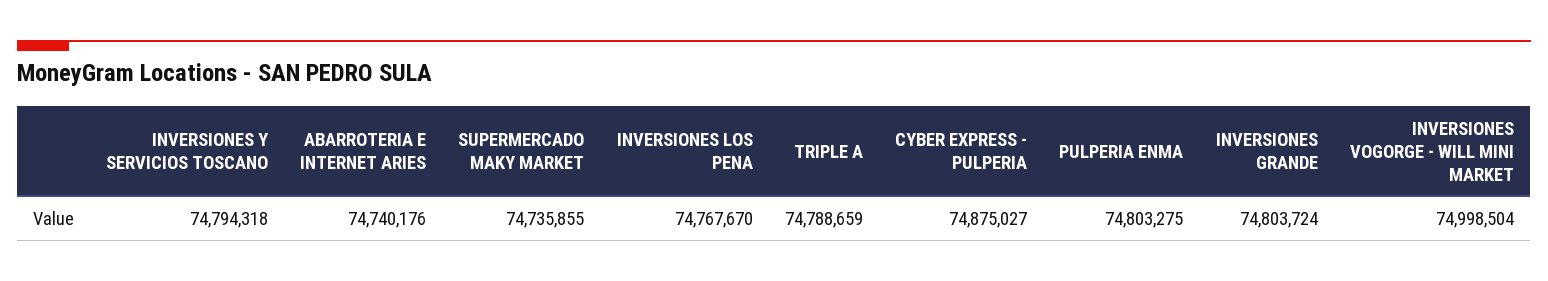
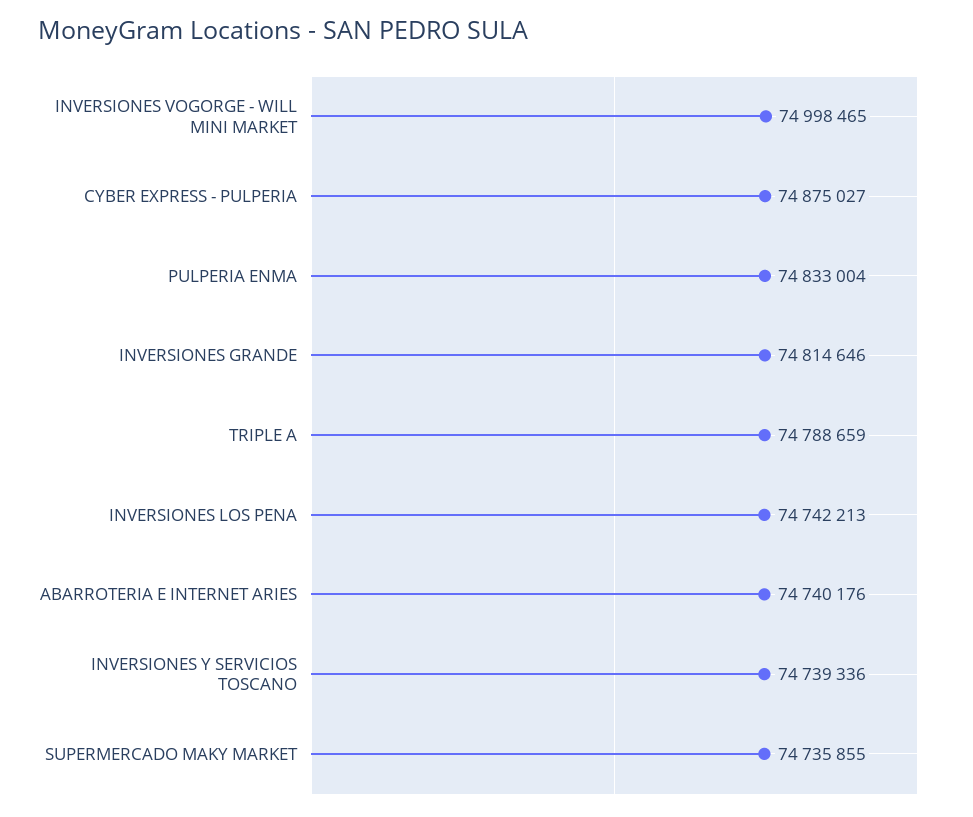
  {
-   "INVERSIONES Y SERVICIOS TOSCANO": 74794318,
+   "INVERSIONES Y SERVICIOS TOSCANO": 74739336,
    "ABARROTERIA E INTERNET ARIES": 74740176,
    "SUPERMERCADO MAKY MARKET": 74735855,
-   "INVERSIONES LOS PENA": 74767670,
+   "INVERSIONES LOS PENA": 74742213,
    "TRIPLE A": 74788659,
    "CYBER EXPRESS - PULPERIA": 74875027,
-   "PULPERIA ENMA": 74803275,
+   "PULPERIA ENMA": 74833004,
-   "INVERSIONES GRANDE": 74803724,
+   "INVERSIONES GRANDE": 74814646,
-   "INVERSIONES VOGORGE - WILL MINI MARKET": 74998504
+   "INVERSIONES VOGORGE - WILL MINI MARKET": 74998465
  }

